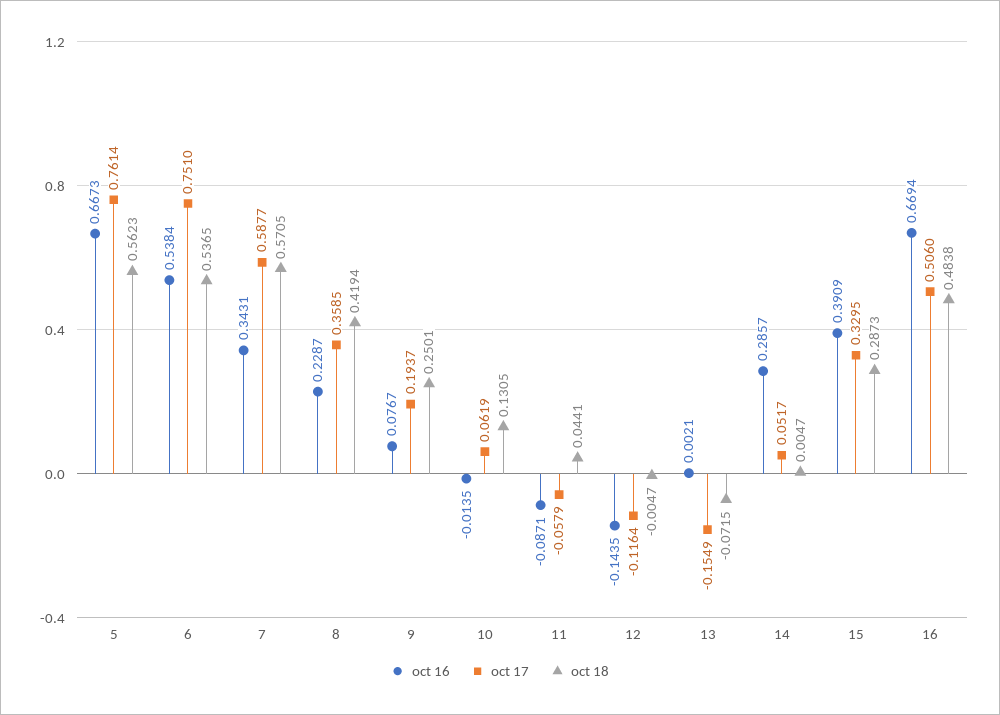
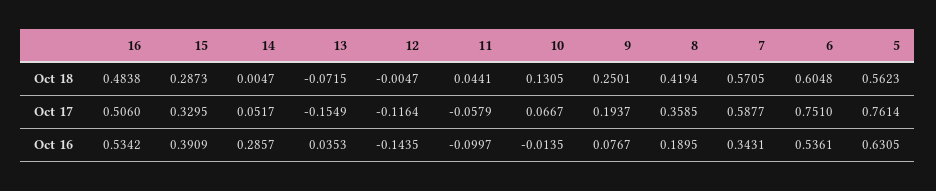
  {
    "oct 16": {
-     "5": 0.6673,
+     "5": 0.6305,
-     "6": 0.5384,
+     "6": 0.5361,
      "7": 0.3431,
-     "8": 0.2287,
+     "8": 0.1895,
      "9": 0.0767,
      "10": -0.0135,
-     "11": -0.0871,
+     "11": -0.0997,
      "12": -0.1435,
-     "13": 0.0021,
+     "13": 0.0353,
      "14": 0.2857,
      "15": 0.3909,
-     "16": 0.6694
+     "16": 0.5342
    },
    "oct 17": {
      "5": 0.7614,
      "6": 0.751,
      "7": 0.5877,
      "8": 0.3585,
      "9": 0.1937,
-     "10": 0.0619,
+     "10": 0.0667,
      "11": -0.0579,
      "12": -0.1164,
      "13": -0.1549,
      "14": 0.0517,
      "15": 0.3295,
      "16": 0.506
    },
    "oct 18": {
      "5": 0.5623,
-     "6": 0.5365,
+     "6": 0.6048,
      "7": 0.5705,
      "8": 0.4194,
      "9": 0.2501,
      "10": 0.1305,
      "11": 0.0441,
      "12": -0.0047,
      "13": -0.0715,
      "14": 0.0047,
      "15": 0.2873,
      "16": 0.4838
    }
  }

